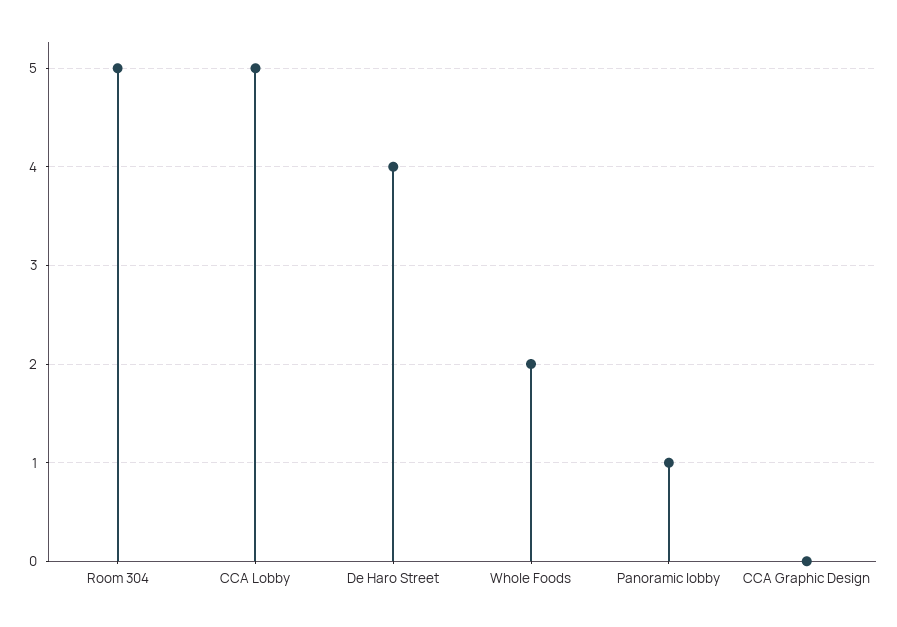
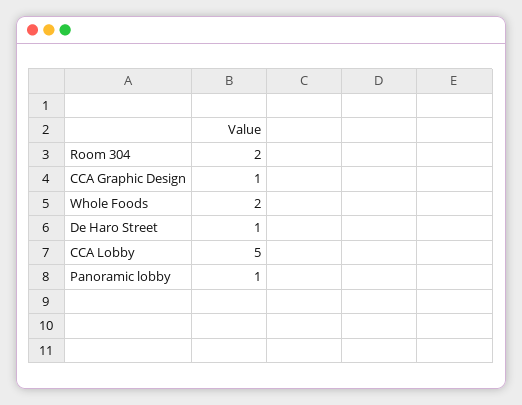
  {
-   "Room 304": 5,
+   "Room 304": 2,
    "CCA Lobby": 5,
-   "De Haro Street": 4,
+   "De Haro Street": 1,
    "Whole Foods": 2,
    "Panoramic lobby": 1,
-   "CCA Graphic Design": 0
+   "CCA Graphic Design": 1
  }

